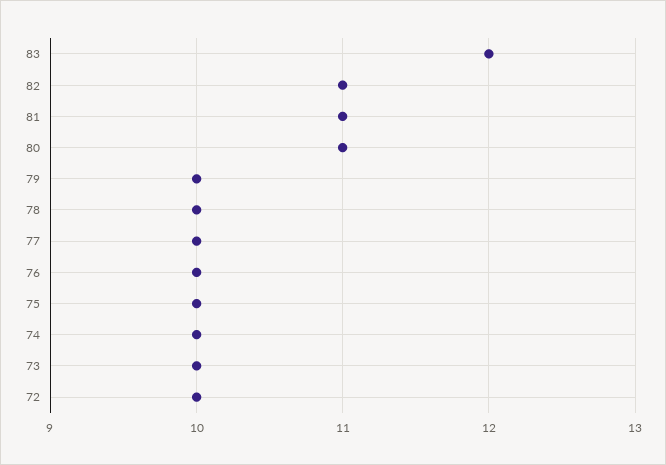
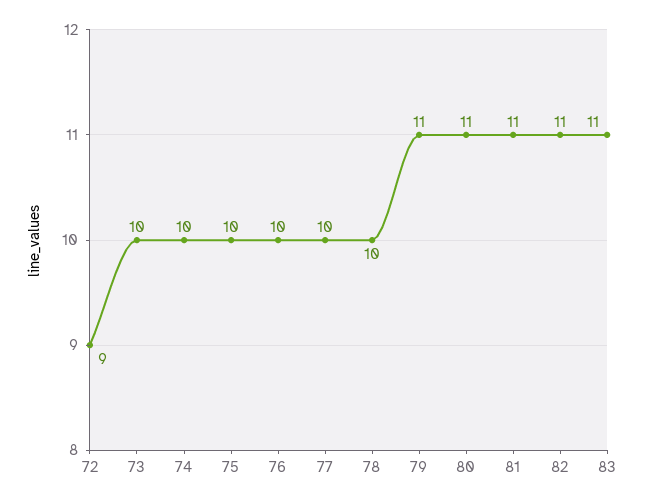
  {
-   "83": 12,
+   "83": 11,
    "82": 11,
    "81": 11,
    "80": 11,
-   "79": 10,
+   "79": 11,
    "78": 10,
    "77": 10,
    "76": 10,
    "75": 10,
    "74": 10,
    "73": 10,
-   "72": 10
+   "72": 9
  }

